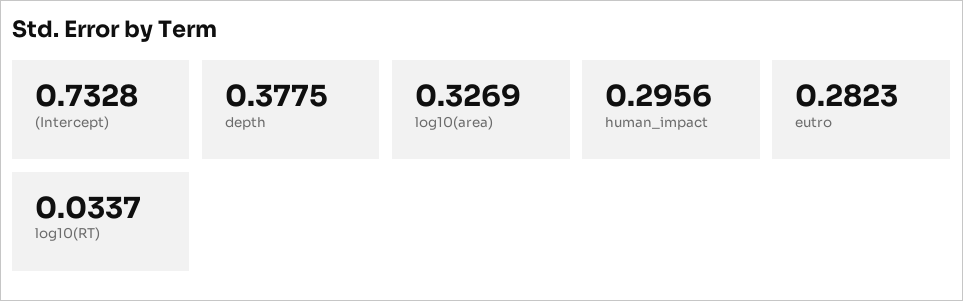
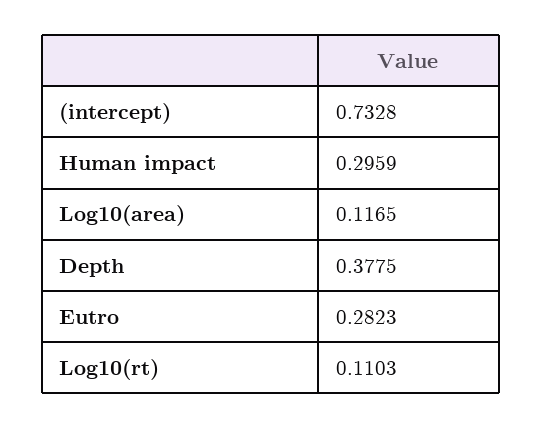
  {
    "(Intercept)": 0.7328,
    "depth": 0.3775,
-   "log10(area)": 0.3269,
+   "log10(area)": 0.1165,
-   "human_impact": 0.2956,
+   "human_impact": 0.2959,
    "eutro": 0.2823,
-   "log10(RT)": 0.0337
+   "log10(RT)": 0.1103
  }

